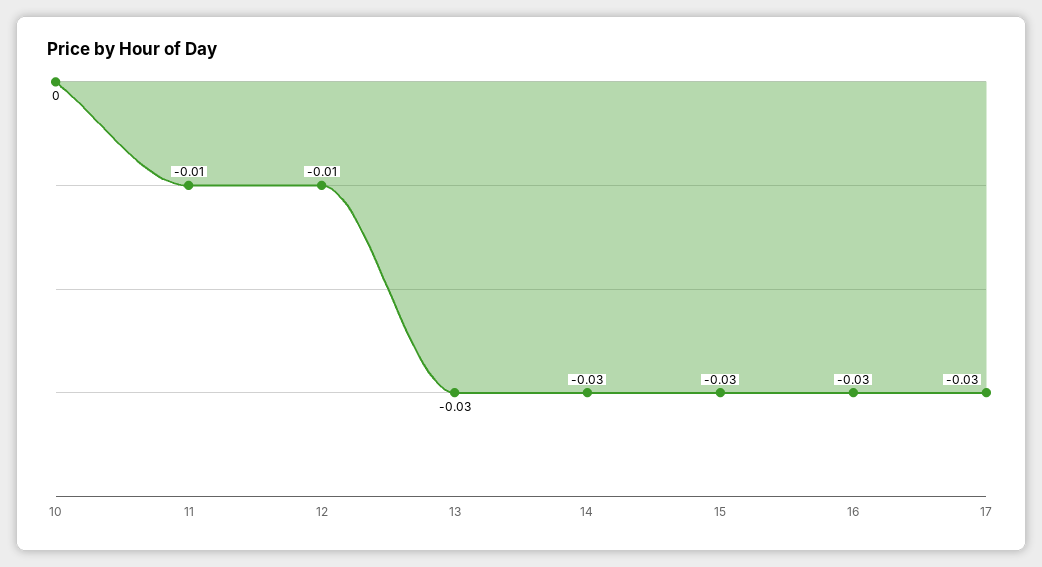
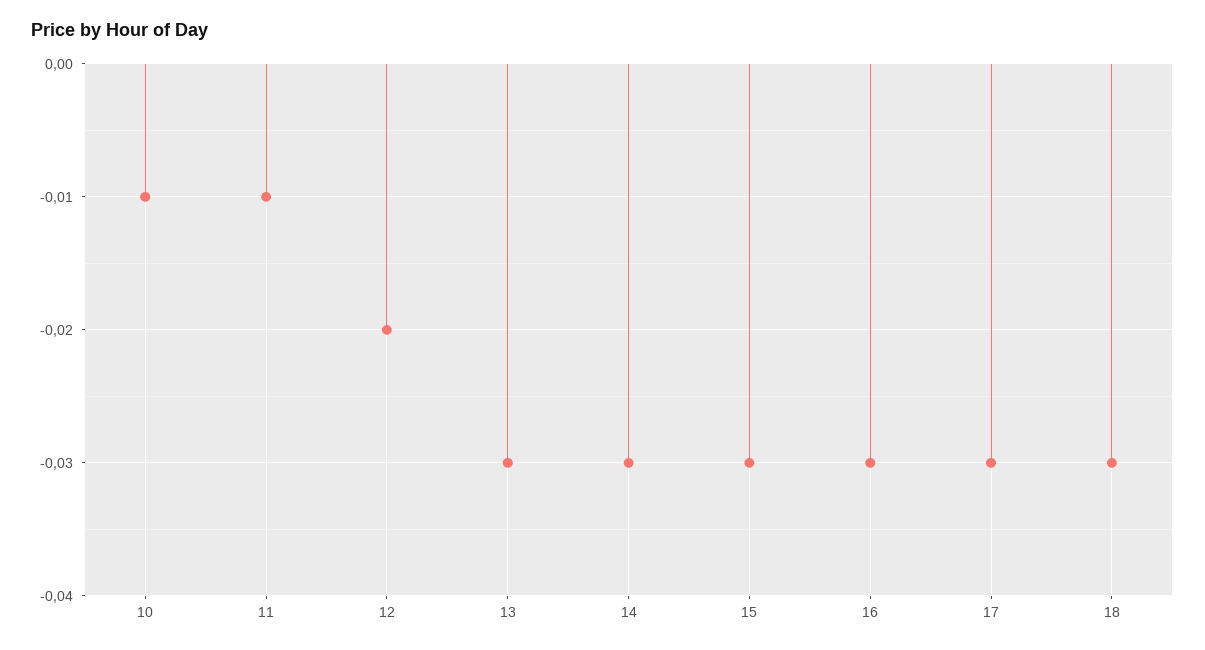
  {
-   "10": 0,
+   "10": -0.01,
    "11": -0.01,
-   "12": -0.01,
+   "12": -0.02,
    "13": -0.03,
    "14": -0.03,
    "15": -0.03,
    "16": -0.03,
-   "17": -0.03
+   "17": -0.03,
+   "18": -0.03
  }

